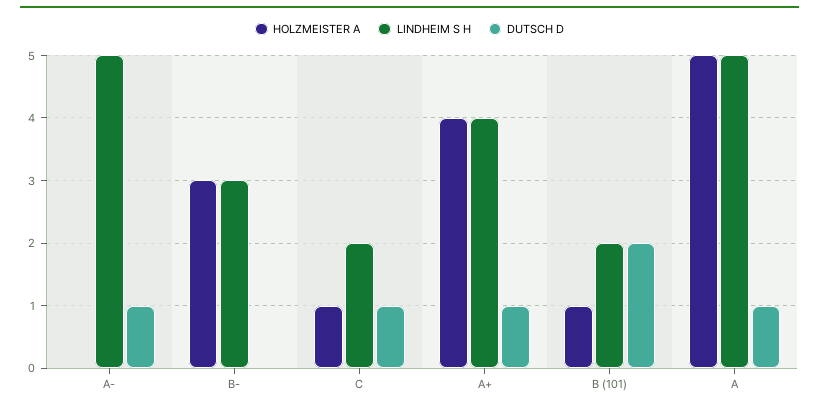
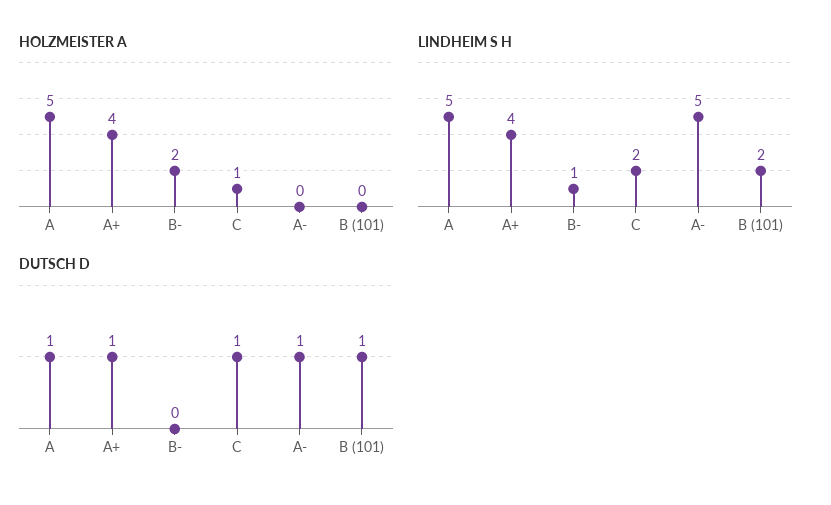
  {
    "HOLZMEISTER A": {
      "A-": 0,
-     "B-": 3,
+     "B-": 2,
      "C": 1,
      "A+": 4,
-     "B (101)": 1,
+     "B (101)": 0,
      "A": 5
    },
    "LINDHEIM S H": {
      "A-": 5,
-     "B-": 3,
+     "B-": 1,
      "C": 2,
      "A+": 4,
      "B (101)": 2,
      "A": 5
    },
    "DUTSCH D": {
      "A-": 1,
      "B-": 0,
      "C": 1,
      "A+": 1,
-     "B (101)": 2,
+     "B (101)": 1,
      "A": 1
    }
  }

